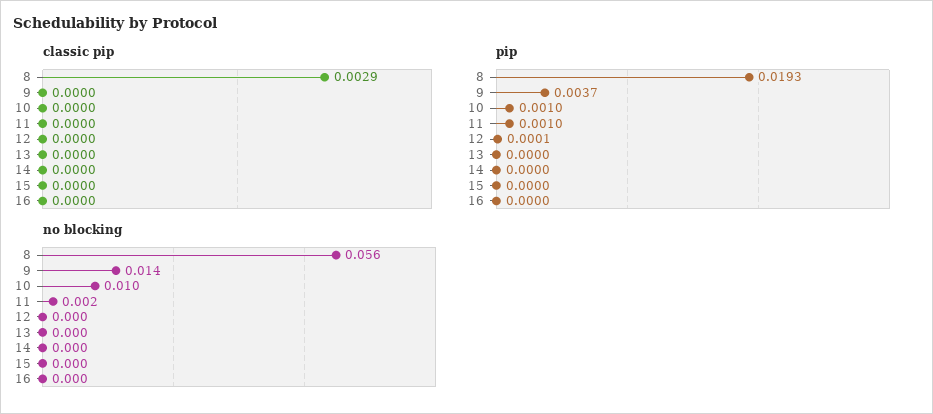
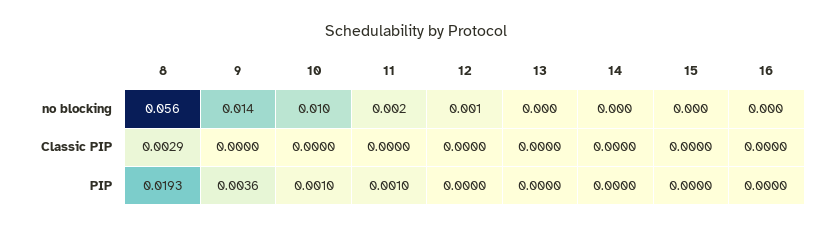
  {
    "classic pip": {
      "8": 0.0029,
      "9": 0,
      "10": 0,
      "11": 0,
      "12": 0,
      "13": 0,
      "14": 0,
      "15": 0,
      "16": 0
    },
    "pip": {
      "8": 0.0193,
-     "9": 0.0037,
+     "9": 0.0036,
      "10": 0.001,
      "11": 0.001,
-     "12": 0.0001,
+     "12": 0,
      "13": 0,
      "14": 0,
      "15": 0,
      "16": 0
    },
    "no blocking": {
      "8": 0.056,
      "9": 0.014,
      "10": 0.01,
      "11": 0.002,
-     "12": 0,
+     "12": 0.001,
      "13": 0,
      "14": 0,
      "15": 0,
      "16": 0
    }
  }

